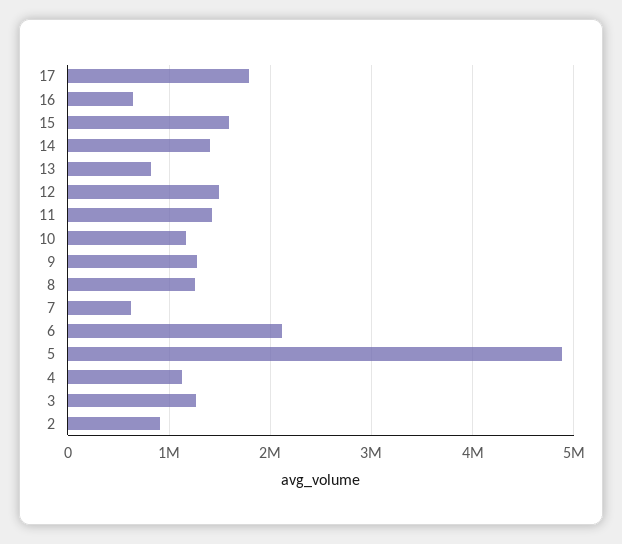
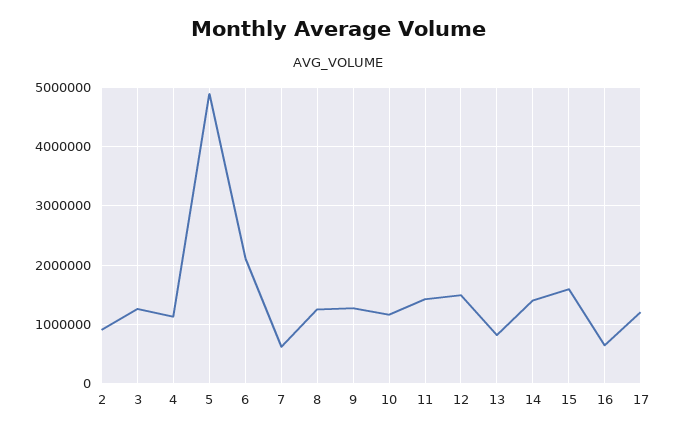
  {
-   "17": 1800000,
+   "17": 1200000,
    "16": 600000,
    "15": 1600000,
    "14": 1400000,
    "13": 800000,
    "12": 1500000,
    "11": 1400000,
    "10": 1200000,
    "9": 1300000,
    "8": 1300000,
    "7": 600000,
    "6": 2100000,
    "5": 4900000,
    "4": 1100000,
    "3": 1300000,
    "2": 900000
  }

